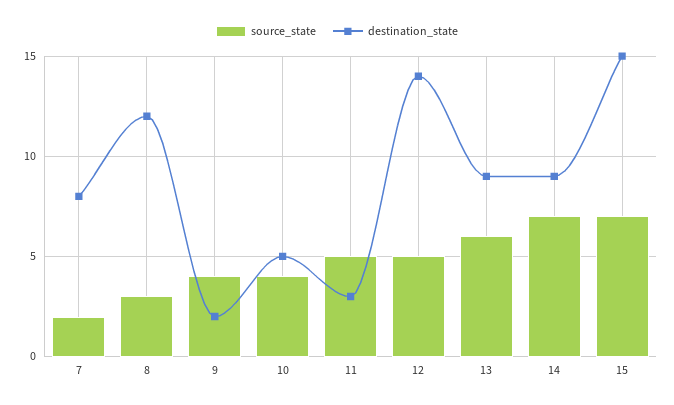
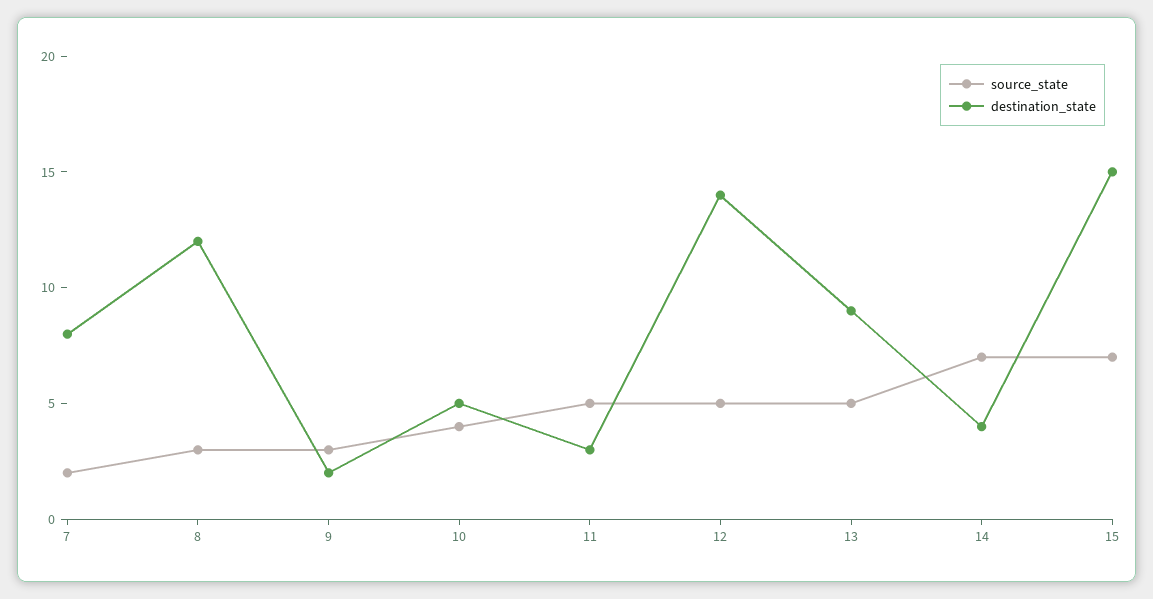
  {
    "source_state": {
      "7": 2,
      "8": 3,
-     "9": 4,
+     "9": 3,
      "10": 4,
      "11": 5,
      "12": 5,
-     "13": 6,
+     "13": 5,
      "14": 7,
      "15": 7
    },
    "destination_state": {
      "7": 8,
      "8": 12,
      "9": 2,
      "10": 5,
      "11": 3,
      "12": 14,
      "13": 9,
-     "14": 9,
+     "14": 4,
      "15": 15
    }
  }

